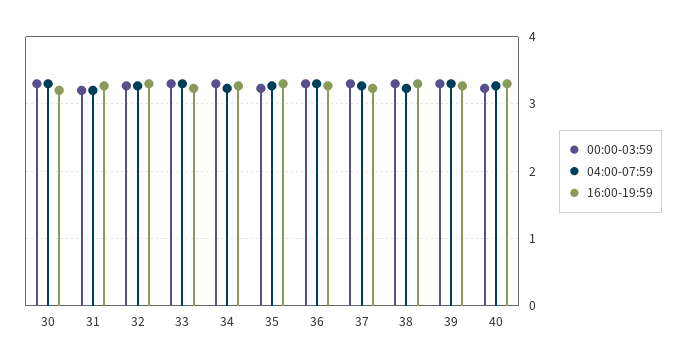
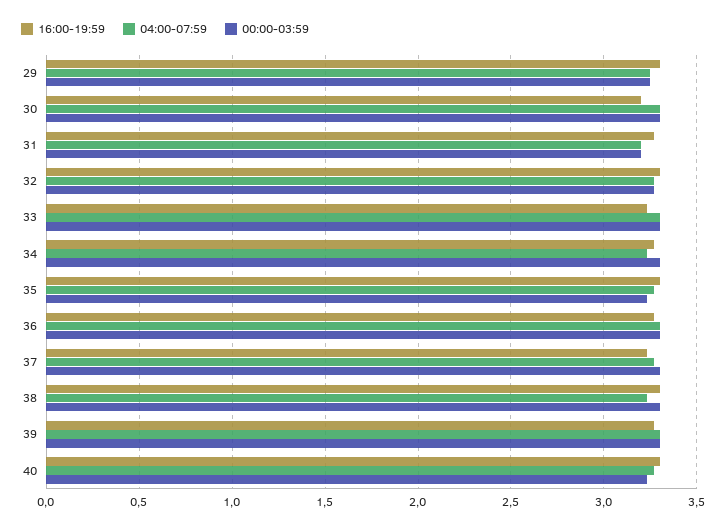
  {
    "00:00-03:59": {
      "30": 3.3,
      "31": 3.2,
      "32": 3.25,
      "33": 3.3,
      "34": 3.3,
      "35": 3.25,
      "36": 3.3,
      "37": 3.3,
      "38": 3.3,
      "39": 3.3,
-     "40": 3.25
+     "40": 3.25,
+     "29": 3.25
    },
    "04:00-07:59": {
      "30": 3.3,
      "31": 3.2,
      "32": 3.25,
      "33": 3.3,
      "34": 3.25,
      "35": 3.25,
      "36": 3.3,
      "37": 3.25,
      "38": 3.25,
      "39": 3.3,
-     "40": 3.25
+     "40": 3.25,
+     "29": 3.25
    },
    "16:00-19:59": {
      "30": 3.2,
      "31": 3.25,
      "32": 3.3,
      "33": 3.25,
      "34": 3.25,
      "35": 3.3,
      "36": 3.25,
      "37": 3.25,
      "38": 3.3,
      "39": 3.25,
-     "40": 3.3
+     "40": 3.3,
+     "29": 3.3
    }
  }

